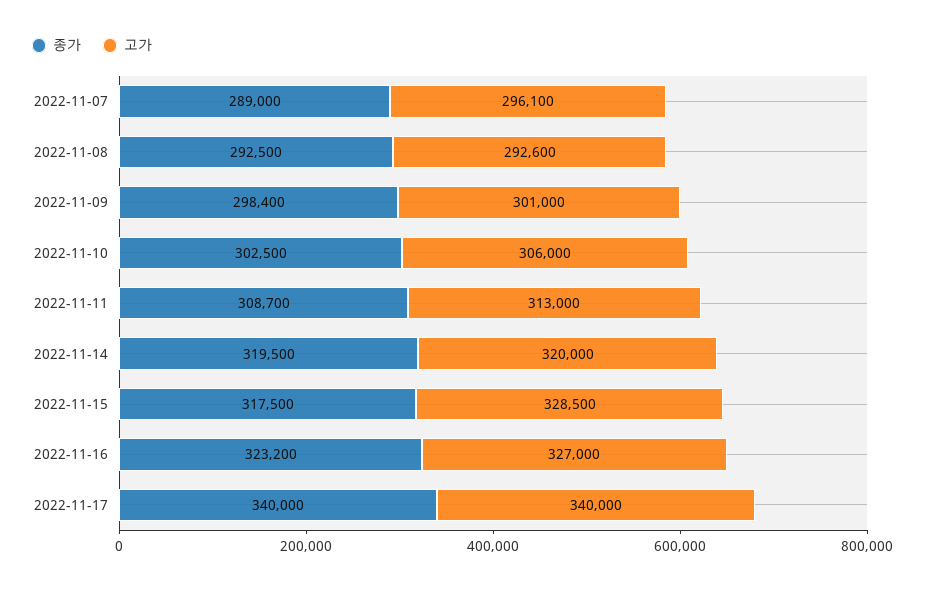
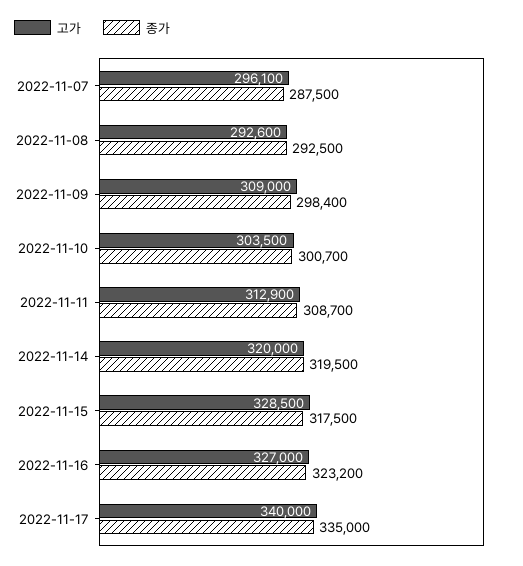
  {
    "종가": {
-     "2022-11-07": 289000,
+     "2022-11-07": 287500,
      "2022-11-08": 292500,
      "2022-11-09": 298400,
-     "2022-11-10": 302500,
+     "2022-11-10": 300700,
      "2022-11-11": 308700,
      "2022-11-14": 319500,
      "2022-11-15": 317500,
      "2022-11-16": 323200,
-     "2022-11-17": 340000
+     "2022-11-17": 335000
    },
    "고가": {
      "2022-11-07": 296100,
      "2022-11-08": 292600,
-     "2022-11-09": 301000,
+     "2022-11-09": 309000,
-     "2022-11-10": 306000,
+     "2022-11-10": 303500,
-     "2022-11-11": 313000,
+     "2022-11-11": 312900,
      "2022-11-14": 320000,
      "2022-11-15": 328500,
      "2022-11-16": 327000,
      "2022-11-17": 340000
    }
  }

